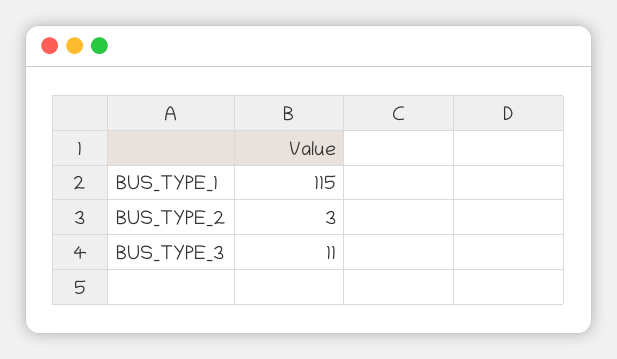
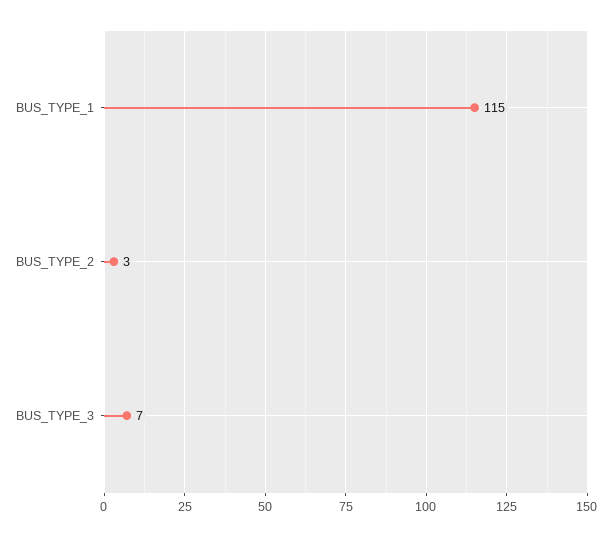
  {
    "BUS_TYPE_1": 115,
    "BUS_TYPE_2": 3,
-   "BUS_TYPE_3": 11
+   "BUS_TYPE_3": 7
  }

